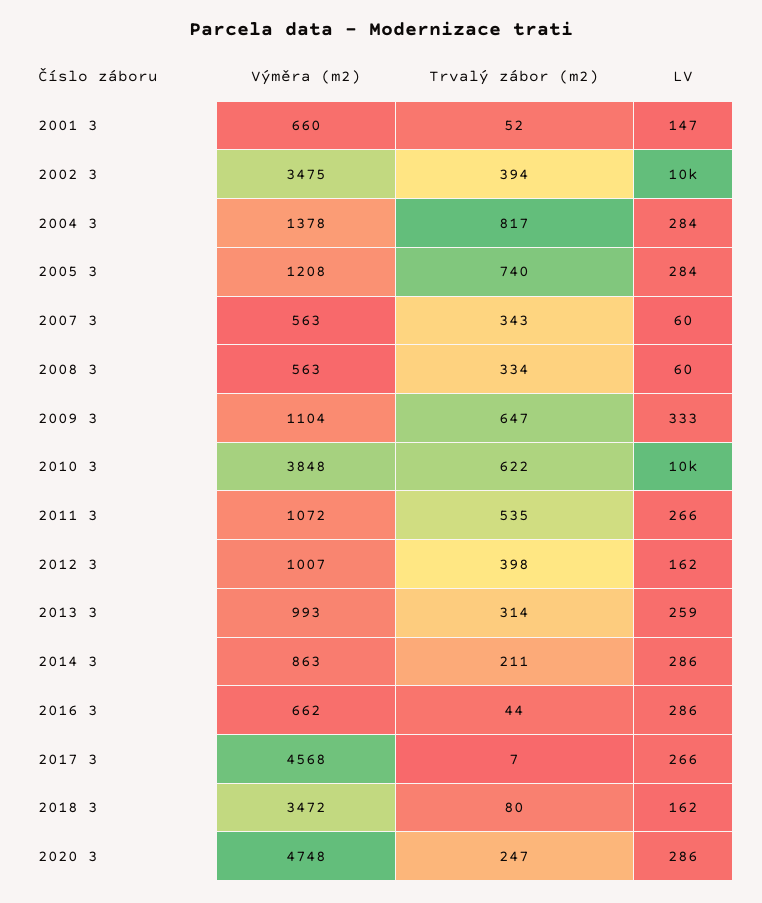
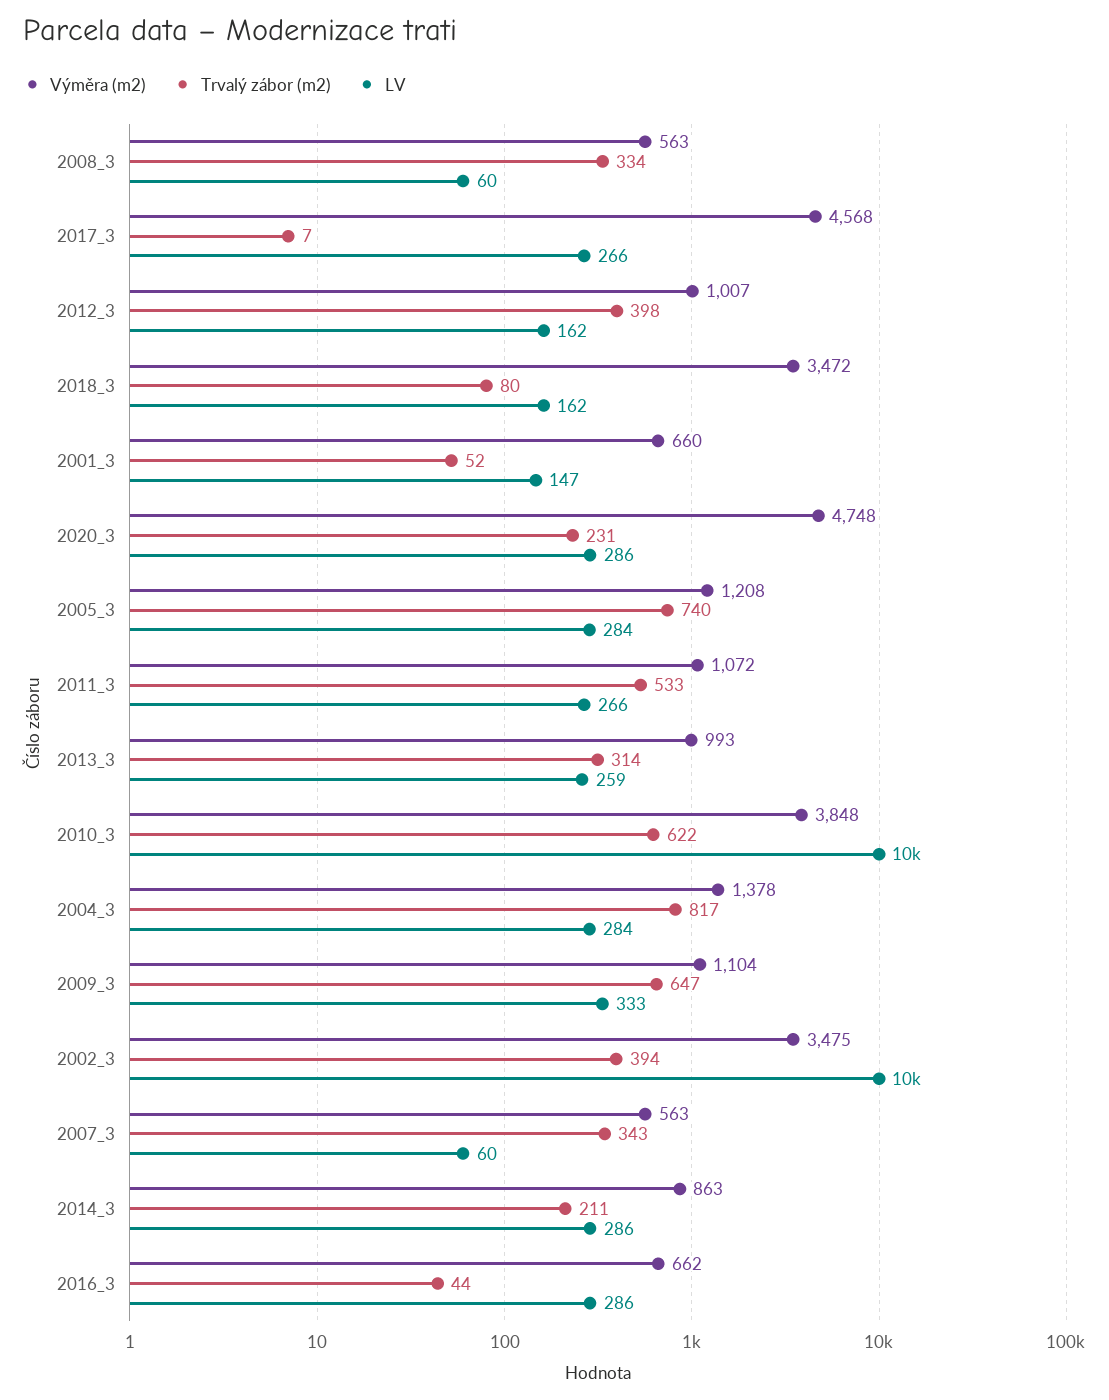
  {
    "Výměra (m2)": {
      "2001 3": 660,
      "2002 3": 3475,
      "2004 3": 1378,
      "2005 3": 1208,
      "2007 3": 563,
      "2008 3": 563,
      "2009 3": 1104,
      "2010 3": 3848,
      "2011 3": 1072,
      "2012 3": 1007,
      "2013 3": 993,
      "2014 3": 863,
      "2016 3": 662,
      "2017 3": 4568,
      "2018 3": 3472,
      "2020 3": 4748
    },
    "Trvalý zábor (m2)": {
      "2001 3": 52,
      "2002 3": 394,
      "2004 3": 817,
      "2005 3": 740,
      "2007 3": 343,
      "2008 3": 334,
      "2009 3": 647,
      "2010 3": 622,
-     "2011 3": 535,
+     "2011 3": 533,
      "2012 3": 398,
      "2013 3": 314,
      "2014 3": 211,
      "2016 3": 44,
      "2017 3": 7,
      "2018 3": 80,
-     "2020 3": 247
+     "2020 3": 231
    },
    "LV": {
      "2001 3": 147,
      "2002 3": 10000,
      "2004 3": 284,
      "2005 3": 284,
      "2007 3": 60,
      "2008 3": 60,
      "2009 3": 333,
      "2010 3": 10000,
      "2011 3": 266,
      "2012 3": 162,
      "2013 3": 259,
      "2014 3": 286,
      "2016 3": 286,
      "2017 3": 266,
      "2018 3": 162,
      "2020 3": 286
    }
  }

